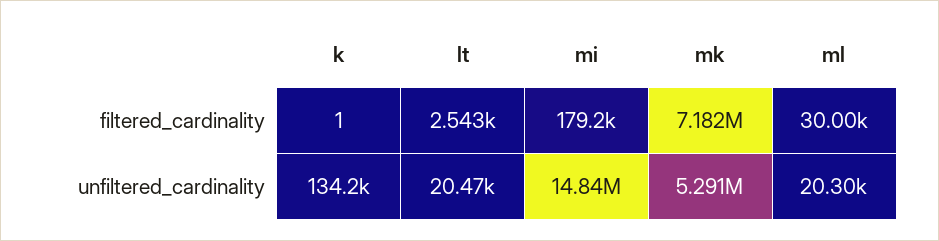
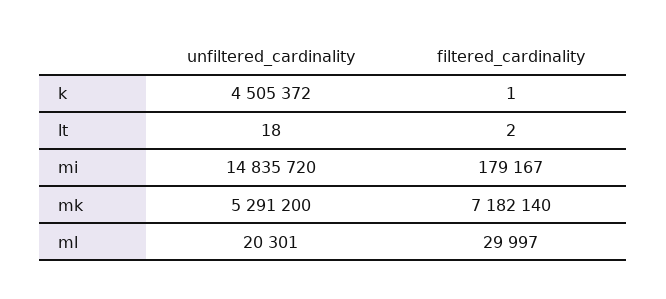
  {
    "k": {
      "filtered_cardinality": 1,
-     "unfiltered_cardinality": 134200
+     "unfiltered_cardinality": 4505372
    },
    "lt": {
-     "filtered_cardinality": 2543,
+     "filtered_cardinality": 2,
-     "unfiltered_cardinality": 20470
+     "unfiltered_cardinality": 18
    },
    "mi": {
      "filtered_cardinality": 179167,
      "unfiltered_cardinality": 14835720
    },
    "mk": {
      "filtered_cardinality": 7182140,
      "unfiltered_cardinality": 5291200
    },
    "ml": {
      "filtered_cardinality": 29997,
      "unfiltered_cardinality": 20301
    }
  }

